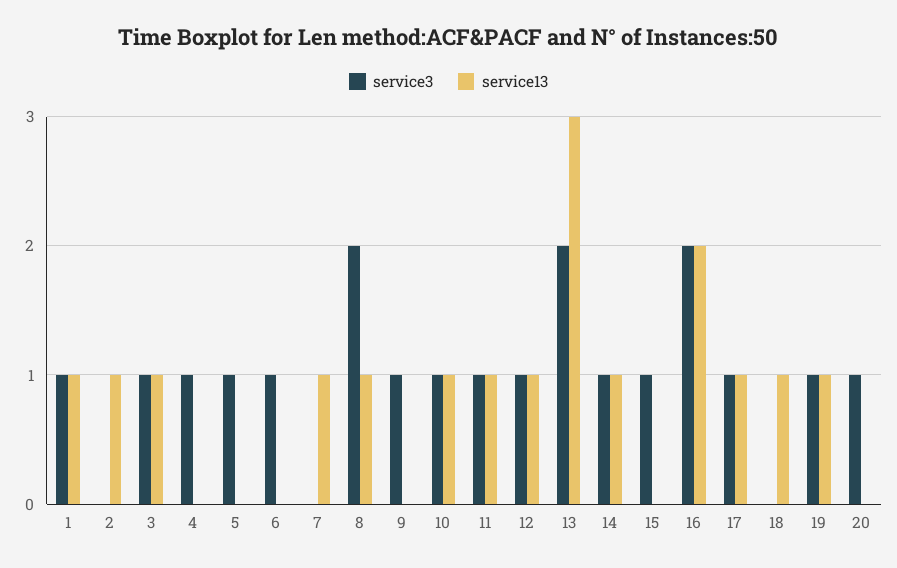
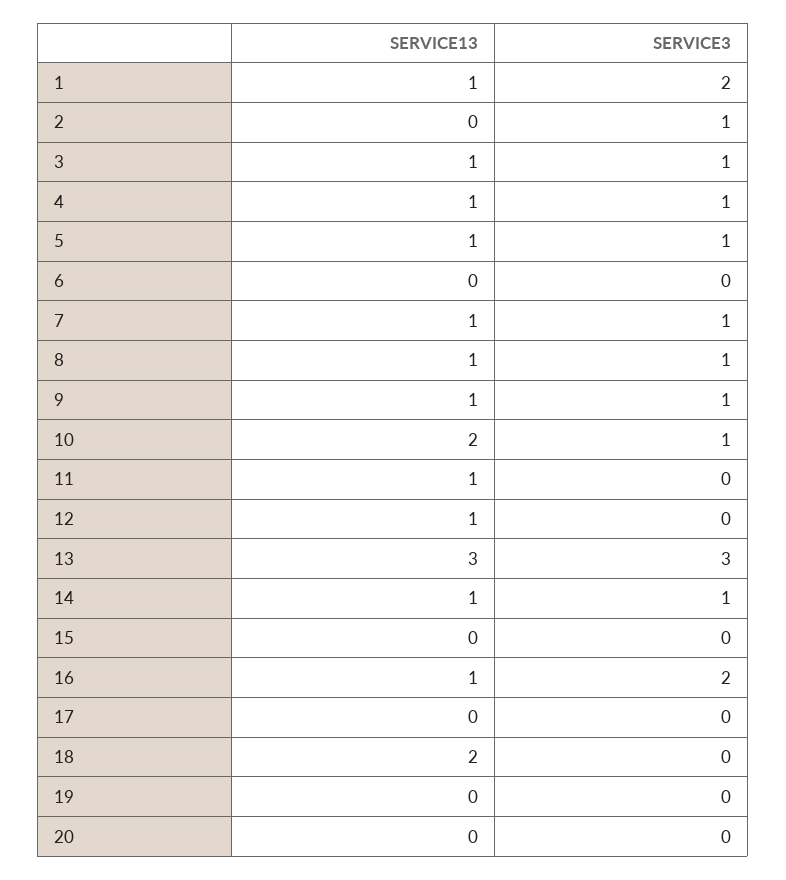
  {
    "service3": {
-     "1": 1,
+     "1": 2,
-     "2": 0,
+     "2": 1,
      "3": 1,
      "4": 1,
      "5": 1,
-     "6": 1,
+     "6": 0,
-     "7": 0,
+     "7": 1,
-     "8": 2,
+     "8": 1,
      "9": 1,
      "10": 1,
-     "11": 1,
+     "11": 0,
-     "12": 1,
+     "12": 0,
-     "13": 2,
+     "13": 3,
      "14": 1,
-     "15": 1,
+     "15": 0,
      "16": 2,
-     "17": 1,
+     "17": 0,
      "18": 0,
-     "19": 1,
+     "19": 0,
-     "20": 1
+     "20": 0
    },
    "service13": {
      "1": 1,
-     "2": 1,
+     "2": 0,
      "3": 1,
-     "4": 0,
+     "4": 1,
-     "5": 0,
+     "5": 1,
      "6": 0,
      "7": 1,
      "8": 1,
-     "9": 0,
+     "9": 1,
-     "10": 1,
+     "10": 2,
      "11": 1,
      "12": 1,
      "13": 3,
      "14": 1,
      "15": 0,
-     "16": 2,
+     "16": 1,
-     "17": 1,
+     "17": 0,
-     "18": 1,
+     "18": 2,
-     "19": 1,
+     "19": 0,
      "20": 0
    }
  }

